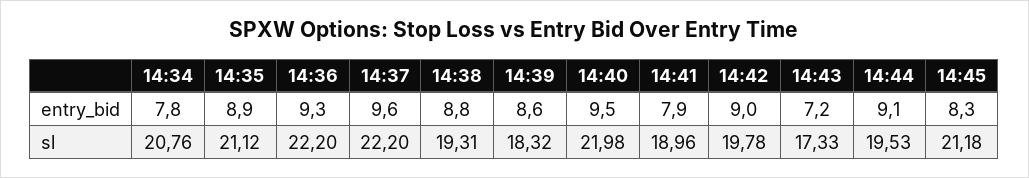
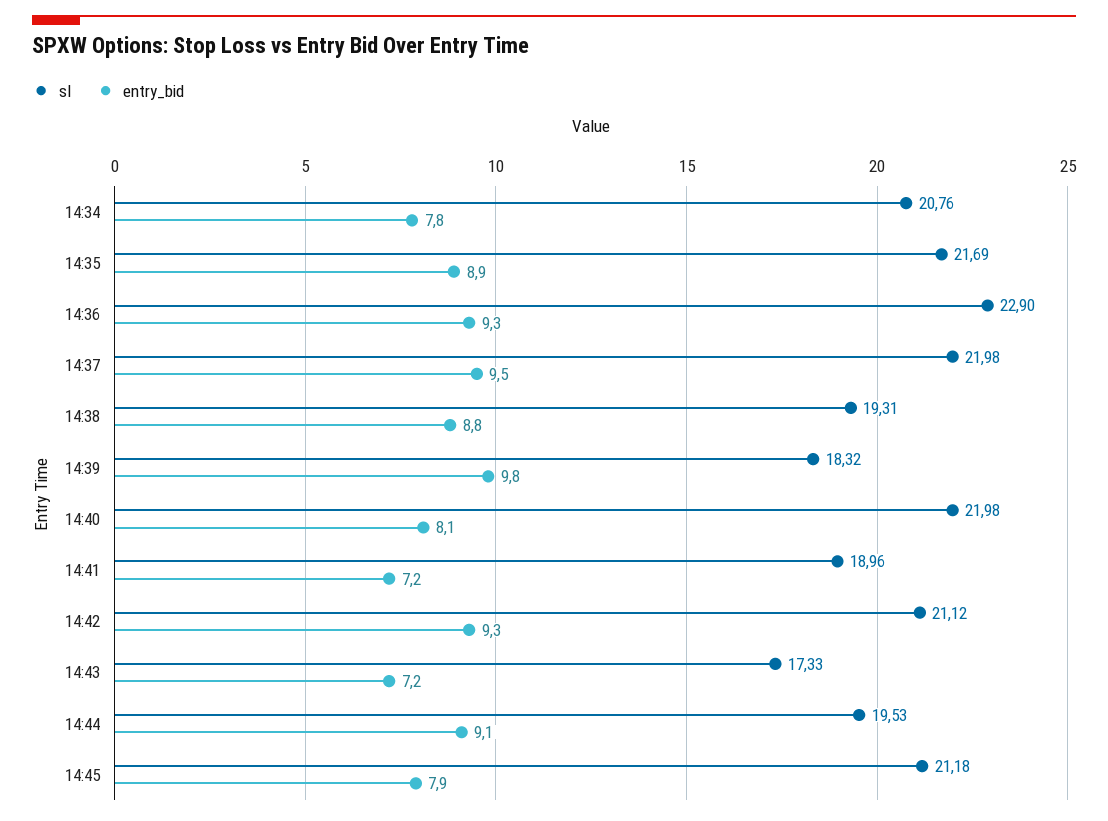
  {
    "entry_bid": {
      "14:34": 7.8,
      "14:35": 8.9,
      "14:36": 9.3,
-     "14:37": 9.6,
+     "14:37": 9.5,
      "14:38": 8.8,
-     "14:39": 8.6,
+     "14:39": 9.8,
-     "14:40": 9.5,
+     "14:40": 8.1,
-     "14:41": 7.9,
+     "14:41": 7.2,
-     "14:42": 9,
+     "14:42": 9.3,
      "14:43": 7.2,
      "14:44": 9.1,
-     "14:45": 8.3
+     "14:45": 7.9
    },
    "sl": {
      "14:34": 20.76,
-     "14:35": 21.12,
+     "14:35": 21.69,
-     "14:36": 22.2,
+     "14:36": 22.9,
-     "14:37": 22.2,
+     "14:37": 21.98,
      "14:38": 19.31,
      "14:39": 18.32,
      "14:40": 21.98,
      "14:41": 18.96,
-     "14:42": 19.78,
+     "14:42": 21.12,
      "14:43": 17.33,
      "14:44": 19.53,
      "14:45": 21.18
    }
  }

